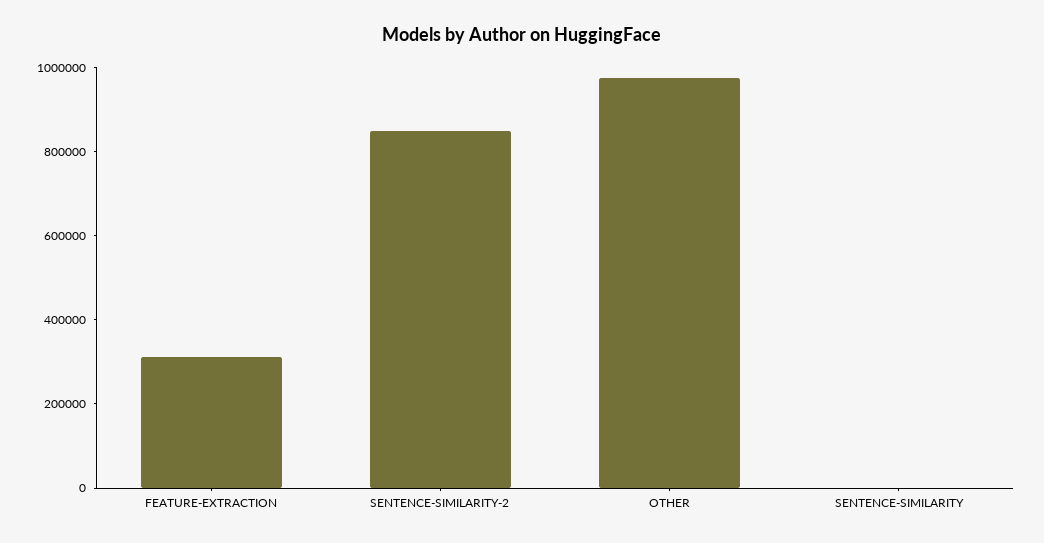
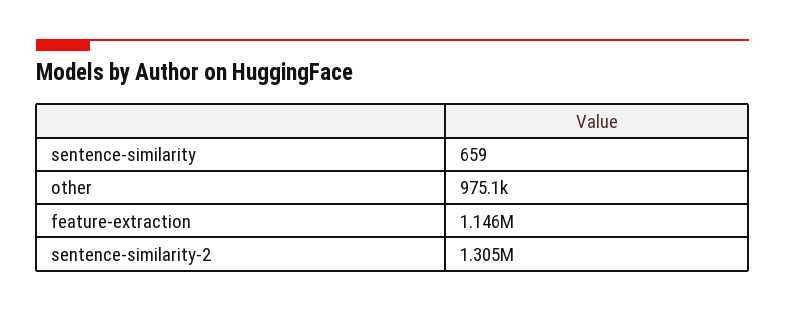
  {
-   "FEATURE-EXTRACTION": 300000,
+   "FEATURE-EXTRACTION": 1146000,
-   "SENTENCE-SIMILARITY-2": 850000,
+   "SENTENCE-SIMILARITY-2": 1305000,
    "OTHER": 975100,
    "SENTENCE-SIMILARITY": 659
  }

